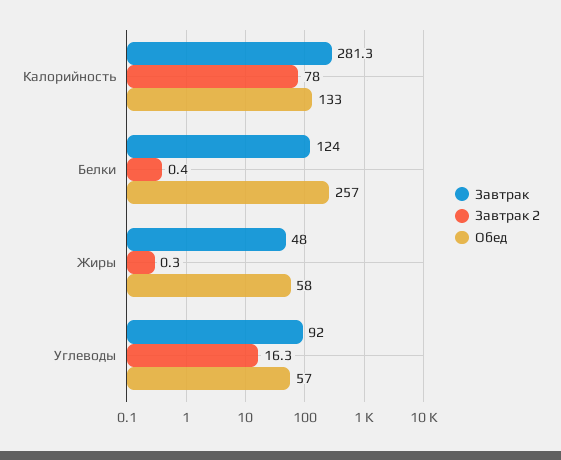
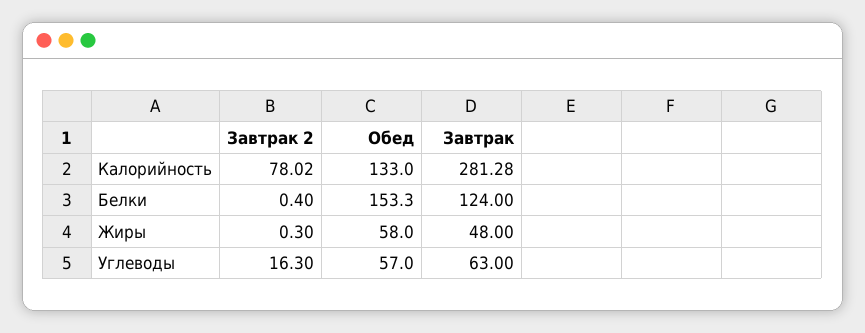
  {
    "Завтрак": {
      "Калорийность": 281.28,
      "Белки": 124,
      "Жиры": 48,
-     "Углеводы": 92
+     "Углеводы": 63
    },
    "Завтрак 2": {
      "Калорийность": 78.02,
      "Белки": 0.4,
      "Жиры": 0.3,
      "Углеводы": 16.3
    },
    "Обед": {
      "Калорийность": 133,
-     "Белки": 257,
+     "Белки": 153.3,
      "Жиры": 58,
      "Углеводы": 57
    }
  }

